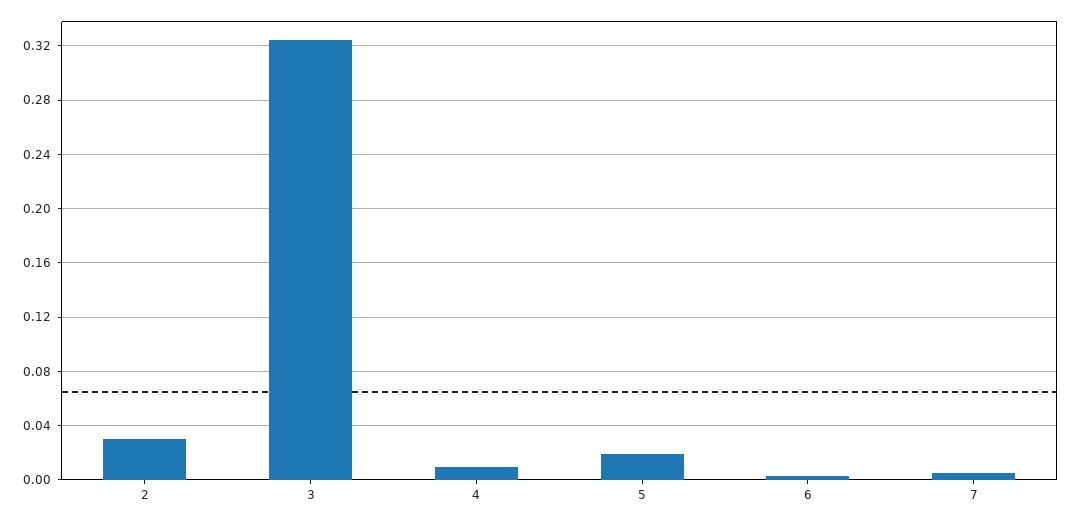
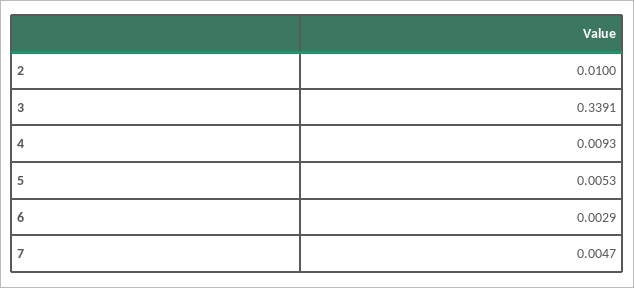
  {
-   "2": 0.03,
+   "2": 0.01,
-   "3": 0.325,
+   "3": 0.3391,
    "4": 0.0093,
-   "5": 0.02,
+   "5": 0.0053,
    "6": 0.0029,
    "7": 0.0047
  }

